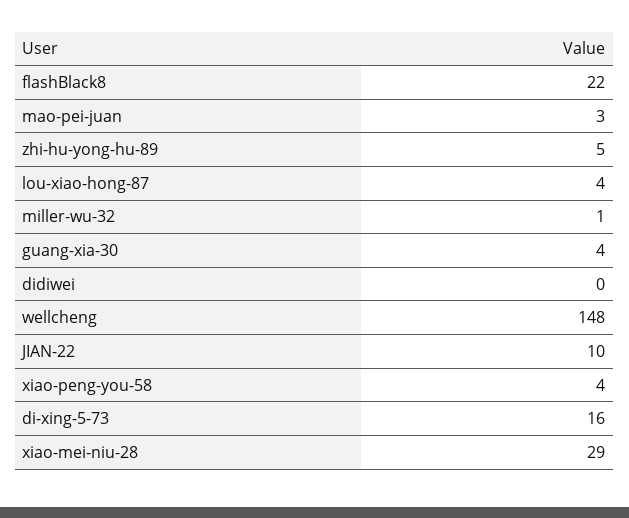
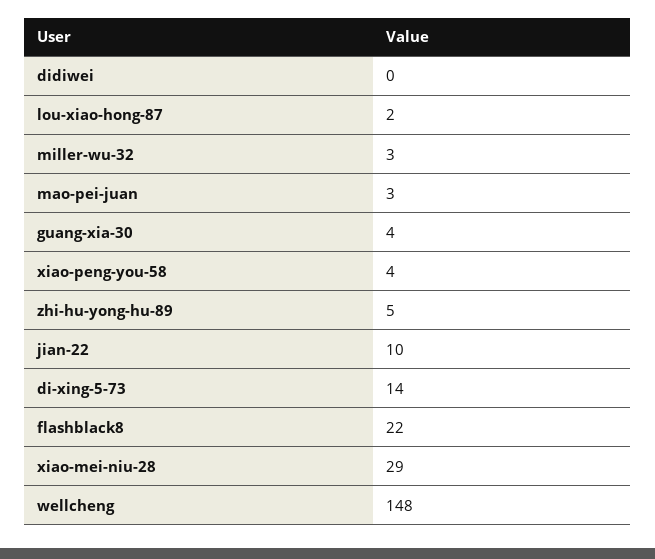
  {
    "flashBlack8": 22,
    "mao-pei-juan": 3,
    "zhi-hu-yong-hu-89": 5,
-   "lou-xiao-hong-87": 4,
+   "lou-xiao-hong-87": 2,
-   "miller-wu-32": 1,
+   "miller-wu-32": 3,
    "guang-xia-30": 4,
    "didiwei": 0,
    "wellcheng": 148,
    "JIAN-22": 10,
    "xiao-peng-you-58": 4,
-   "di-xing-5-73": 16,
+   "di-xing-5-73": 14,
    "xiao-mei-niu-28": 29
  }

